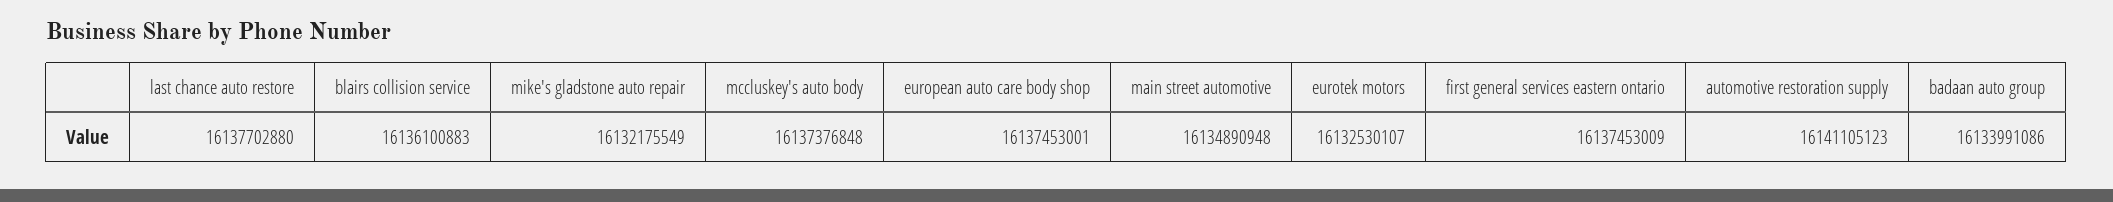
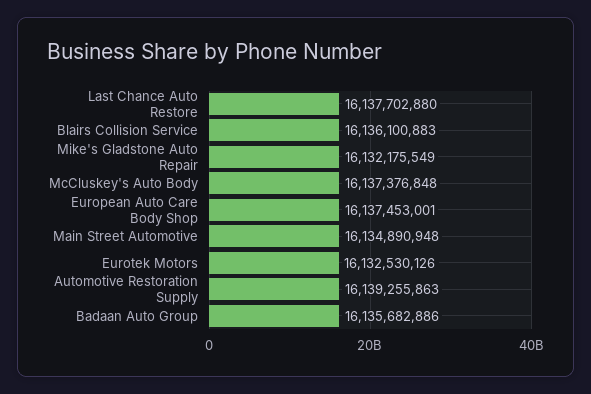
  {
    "last chance auto restore": 16137702880,
    "blairs collision service": 16136100883,
    "mike's gladstone auto repair": 16132175549,
    "mccluskey's auto body": 16137376848,
    "european auto care body shop": 16137453001,
    "main street automotive": 16134890948,
-   "eurotek motors": 16132530107,
+   "eurotek motors": 16132530126,
-   "first general services eastern ontario": 16137453009,
-   "automotive restoration supply": 16141105123,
+   "automotive restoration supply": 16139255863,
-   "badaan auto group": 16133991086
+   "badaan auto group": 16135682886
  }

